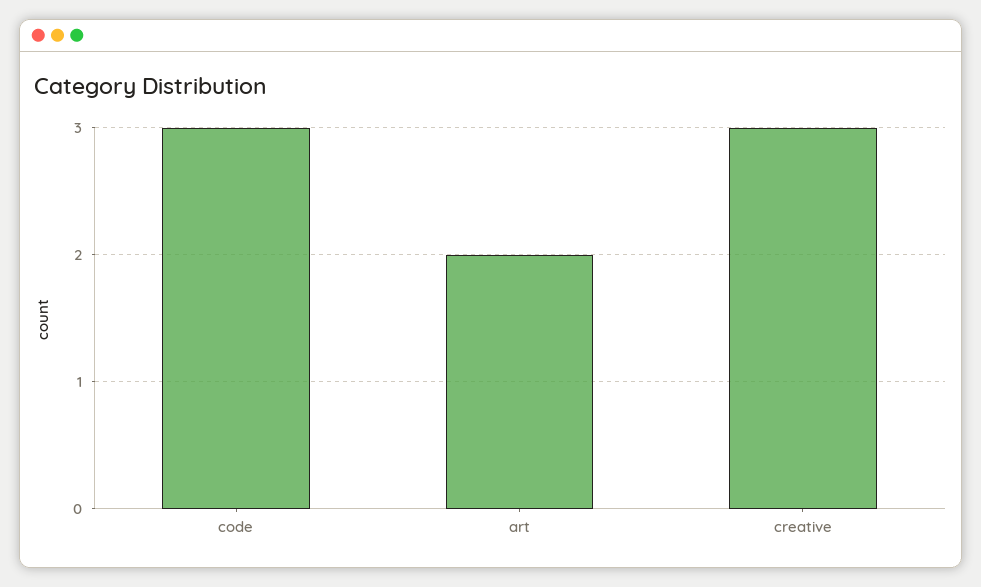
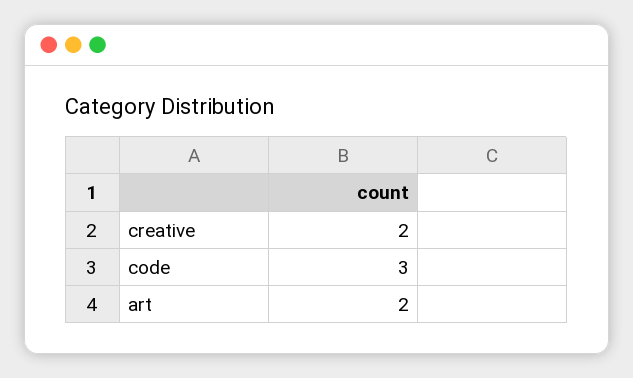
  {
    "code": 3,
    "art": 2,
-   "creative": 3
+   "creative": 2
  }

